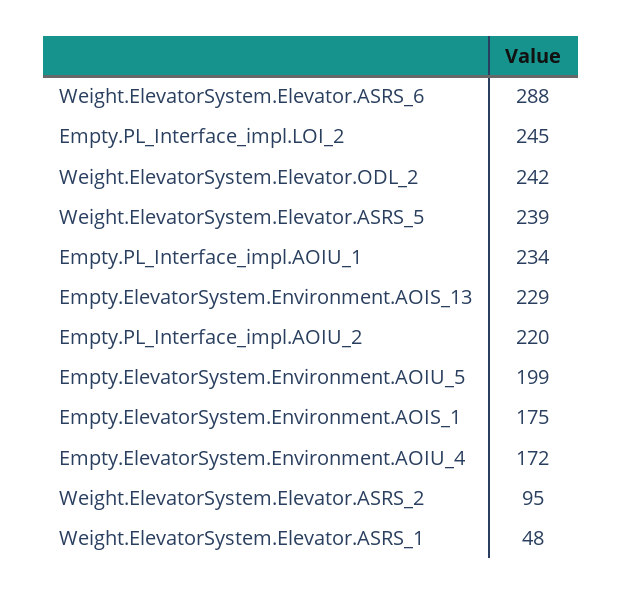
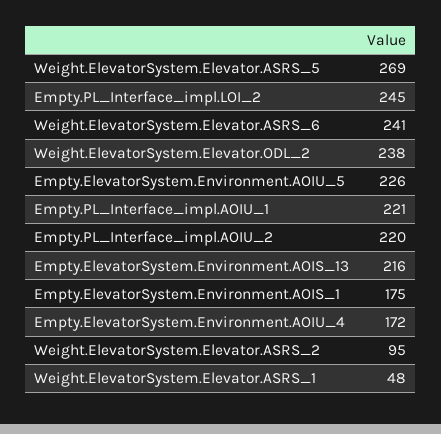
  {
-   "Weight.ElevatorSystem.Elevator.ASRS_6": 288,
+   "Weight.ElevatorSystem.Elevator.ASRS_6": 241,
    "Empty.PL_Interface_impl.LOI_2": 245,
-   "Weight.ElevatorSystem.Elevator.ODL_2": 242,
+   "Weight.ElevatorSystem.Elevator.ODL_2": 238,
-   "Weight.ElevatorSystem.Elevator.ASRS_5": 239,
+   "Weight.ElevatorSystem.Elevator.ASRS_5": 269,
-   "Empty.PL_Interface_impl.AOIU_1": 234,
+   "Empty.PL_Interface_impl.AOIU_1": 221,
-   "Empty.ElevatorSystem.Environment.AOIS_13": 229,
+   "Empty.ElevatorSystem.Environment.AOIS_13": 216,
    "Empty.PL_Interface_impl.AOIU_2": 220,
-   "Empty.ElevatorSystem.Environment.AOIU_5": 199,
+   "Empty.ElevatorSystem.Environment.AOIU_5": 226,
    "Empty.ElevatorSystem.Environment.AOIS_1": 175,
    "Empty.ElevatorSystem.Environment.AOIU_4": 172,
    "Weight.ElevatorSystem.Elevator.ASRS_2": 95,
    "Weight.ElevatorSystem.Elevator.ASRS_1": 48
  }

